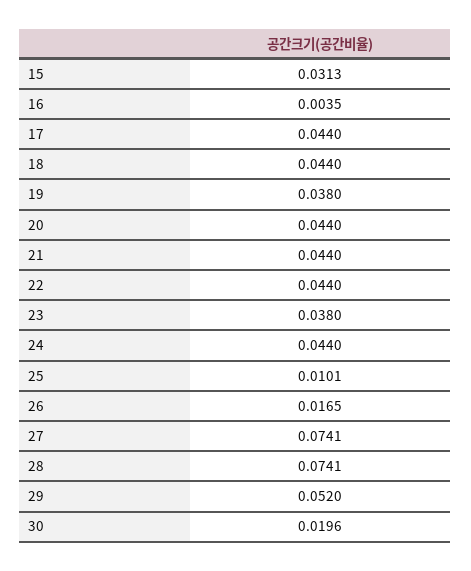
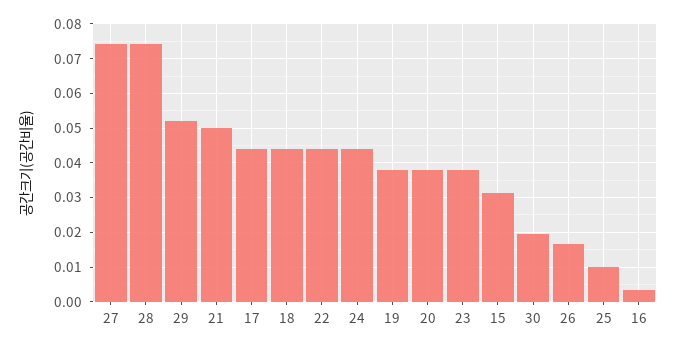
  {
    "15": 0.0313,
    "16": 0.0035,
    "17": 0.044,
    "18": 0.044,
    "19": 0.038,
-   "20": 0.044,
+   "20": 0.038,
-   "21": 0.044,
+   "21": 0.05,
    "22": 0.044,
    "23": 0.038,
    "24": 0.044,
    "25": 0.0101,
    "26": 0.0165,
    "27": 0.0741,
    "28": 0.0741,
    "29": 0.052,
    "30": 0.0196
  }

